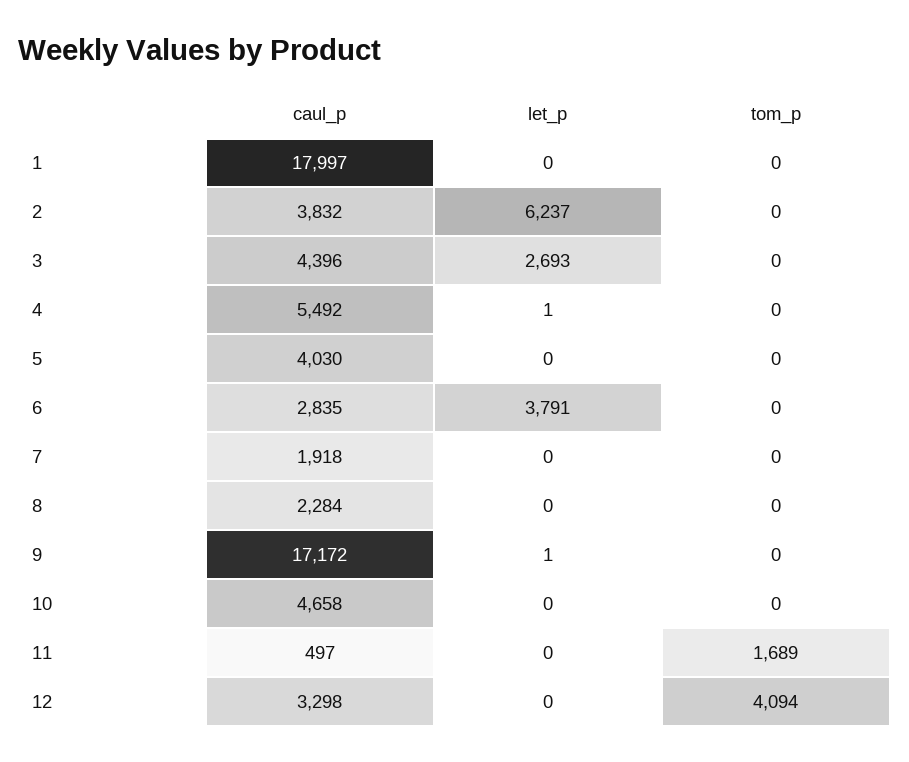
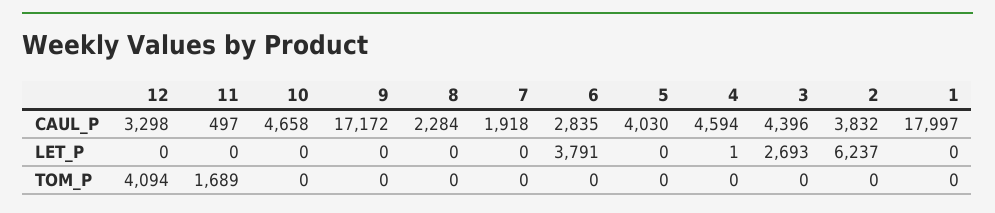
  {
    "caul_p": {
      "1": 17997,
      "2": 3832,
      "3": 4396,
-     "4": 5492,
+     "4": 4594,
      "5": 4030,
      "6": 2835,
      "7": 1918,
      "8": 2284,
      "9": 17172,
      "10": 4658,
      "11": 497,
      "12": 3298
    },
    "let_p": {
      "1": 0,
      "2": 6237,
      "3": 2693,
      "4": 1,
      "5": 0,
      "6": 3791,
      "7": 0,
      "8": 0,
-     "9": 1,
+     "9": 0,
      "10": 0,
      "11": 0,
      "12": 0
    },
    "tom_p": {
      "1": 0,
      "2": 0,
      "3": 0,
      "4": 0,
      "5": 0,
      "6": 0,
      "7": 0,
      "8": 0,
      "9": 0,
      "10": 0,
      "11": 1689,
      "12": 4094
    }
  }

